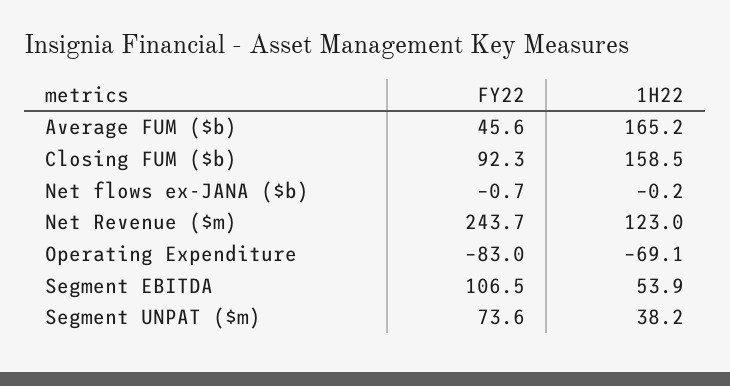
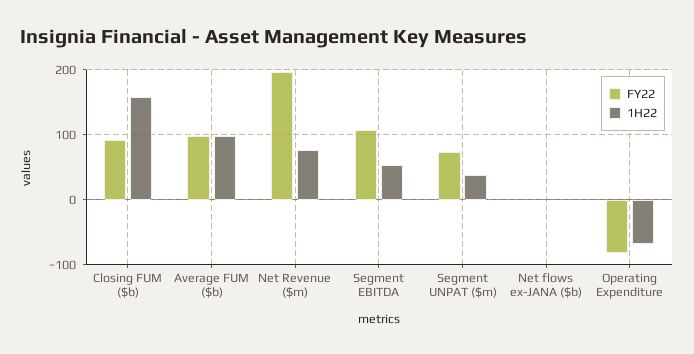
  {
    "FY22": {
-     "Average FUM ($b)": 45.6,
+     "Average FUM ($b)": 100,
      "Closing FUM ($b)": 92.3,
      "Net flows ex-JANA ($b)": -0.7,
-     "Net Revenue ($m)": 243.7,
+     "Net Revenue ($m)": 200,
      "Operating Expenditure": -83,
      "Segment EBITDA": 106.5,
      "Segment UNPAT ($m)": 73.6
    },
    "1H22": {
-     "Average FUM ($b)": 165.2,
+     "Average FUM ($b)": 100,
      "Closing FUM ($b)": 158.5,
      "Net flows ex-JANA ($b)": -0.2,
-     "Net Revenue ($m)": 123,
+     "Net Revenue ($m)": 80,
      "Operating Expenditure": -69.1,
      "Segment EBITDA": 53.9,
      "Segment UNPAT ($m)": 38.2
    }
  }

